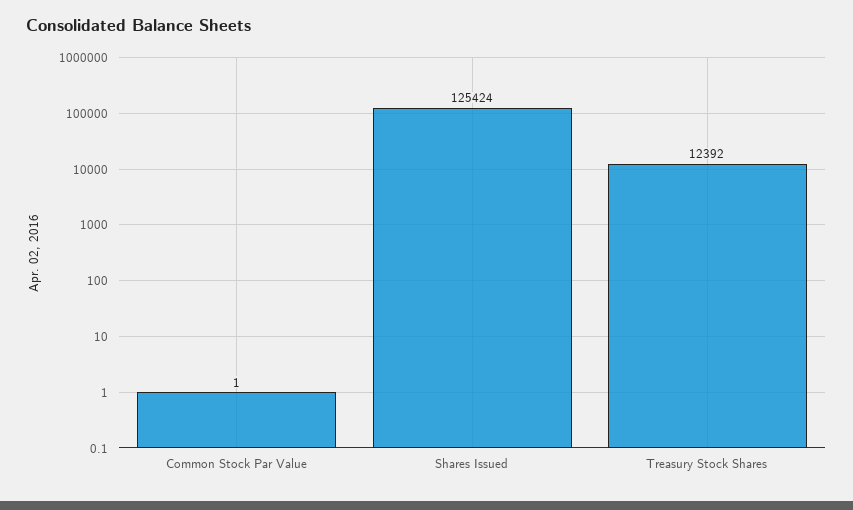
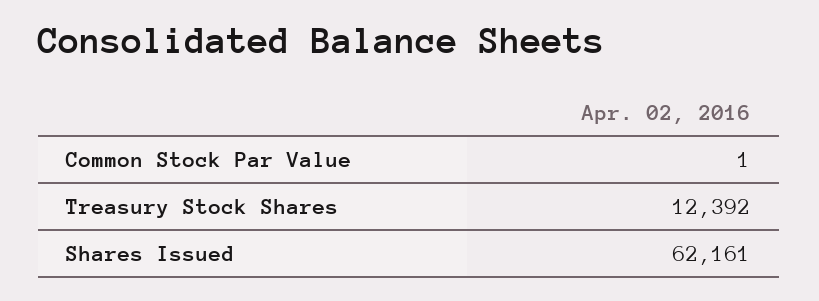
  {
    "Common Stock Par Value": 1,
-   "Shares Issued": 125424,
+   "Shares Issued": 62161,
    "Treasury Stock Shares": 12392
  }

